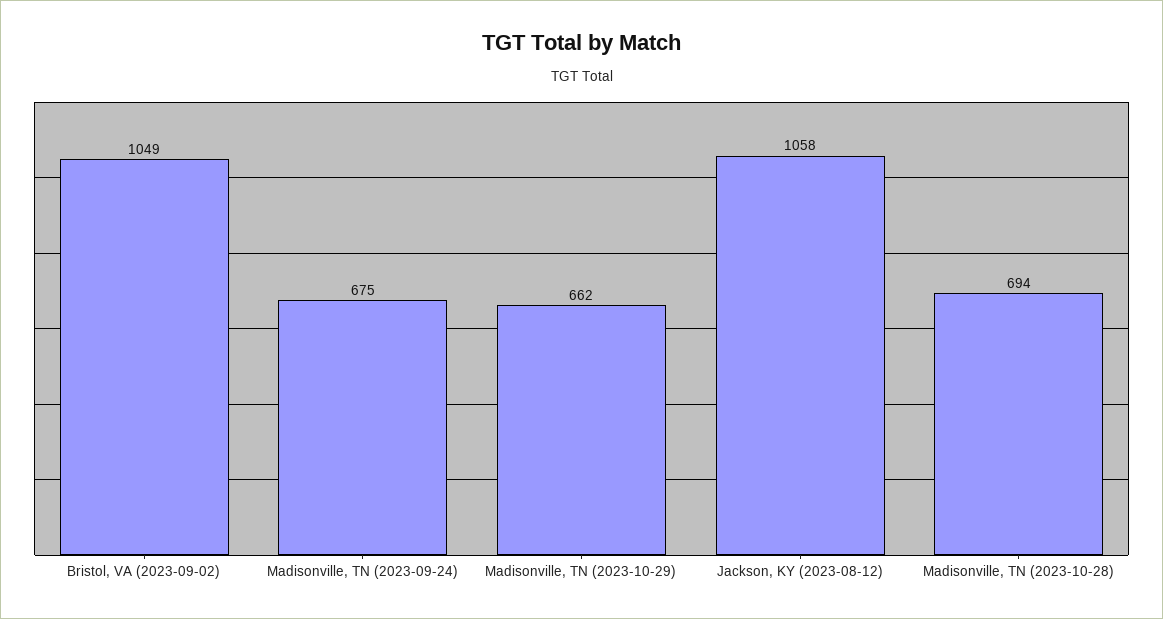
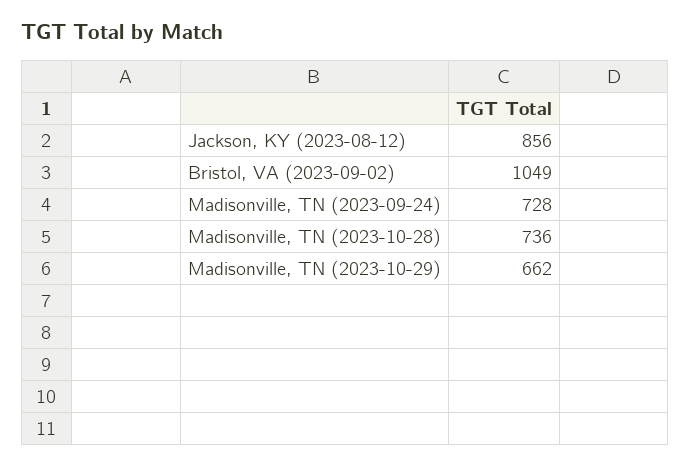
  {
    "Bristol, VA (2023-09-02)": 1049,
-   "Madisonville, TN (2023-09-24)": 675,
+   "Madisonville, TN (2023-09-24)": 728,
    "Madisonville, TN (2023-10-29)": 662,
-   "Jackson, KY (2023-08-12)": 1058,
+   "Jackson, KY (2023-08-12)": 856,
-   "Madisonville, TN (2023-10-28)": 694
+   "Madisonville, TN (2023-10-28)": 736
  }

